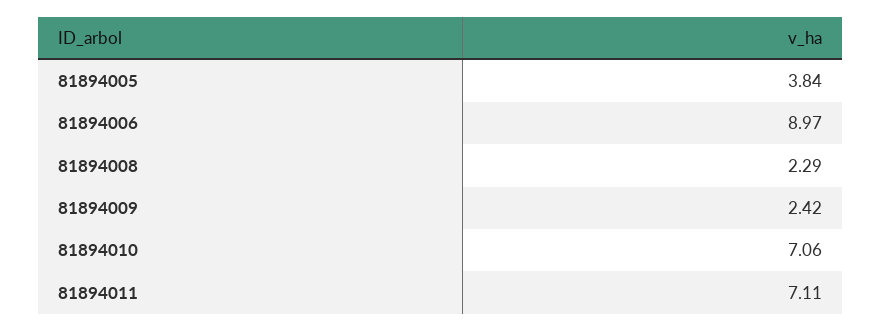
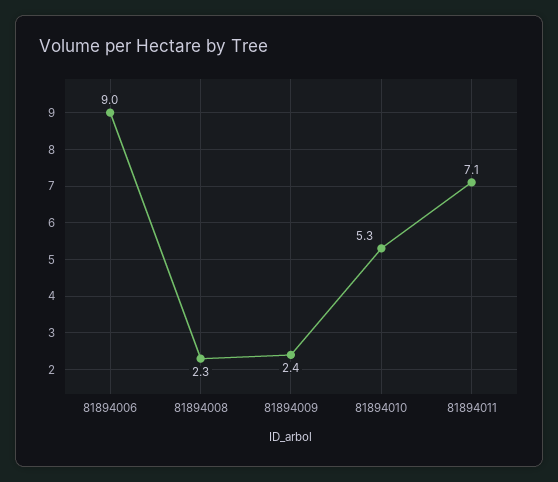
  {
-   "81894005": 3.84,
    "81894006": 8.97,
    "81894008": 2.29,
    "81894009": 2.42,
-   "81894010": 7.06,
+   "81894010": 5.3,
    "81894011": 7.11
  }

